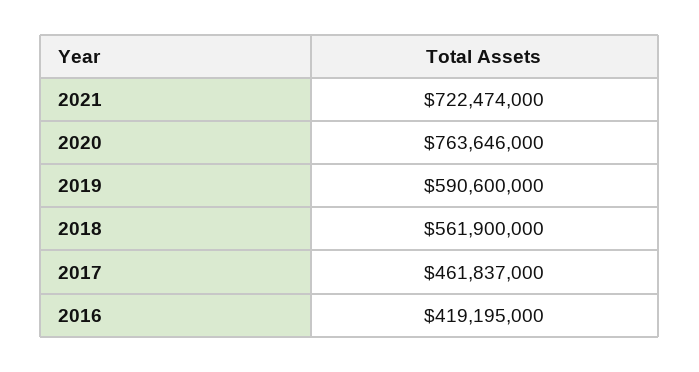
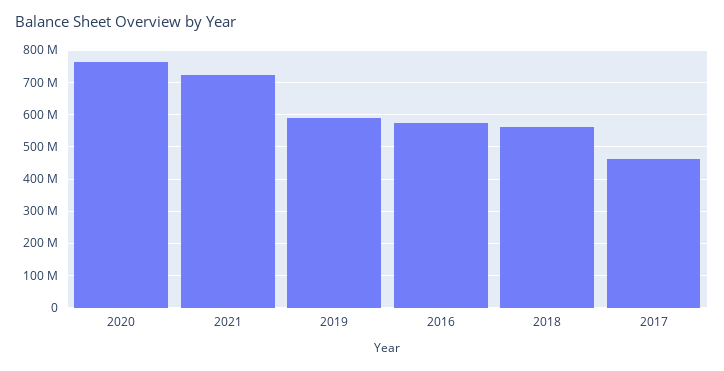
  {
    "2021": 722474000,
    "2020": 763646000,
    "2019": 590600000,
    "2018": 561900000,
    "2017": 461837000,
-   "2016": 419195000
+   "2016": 580000000
  }

